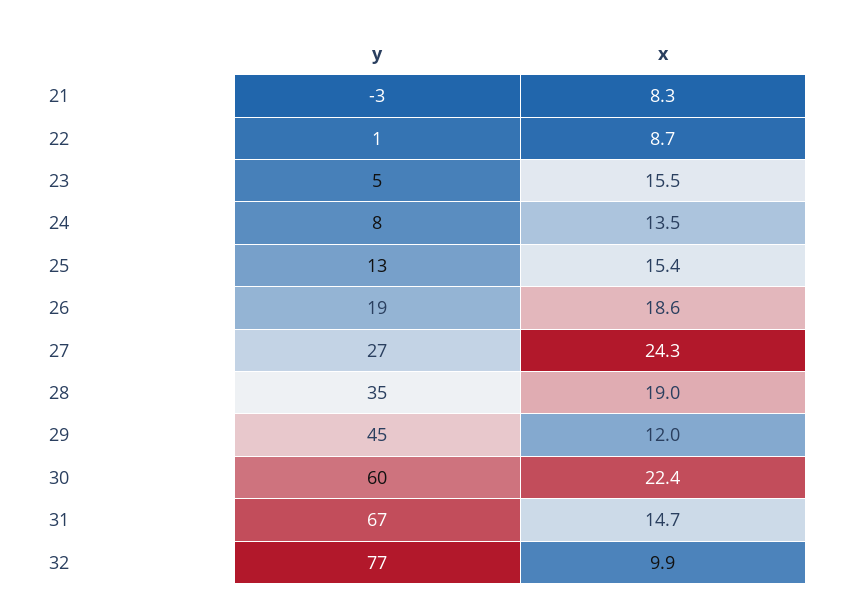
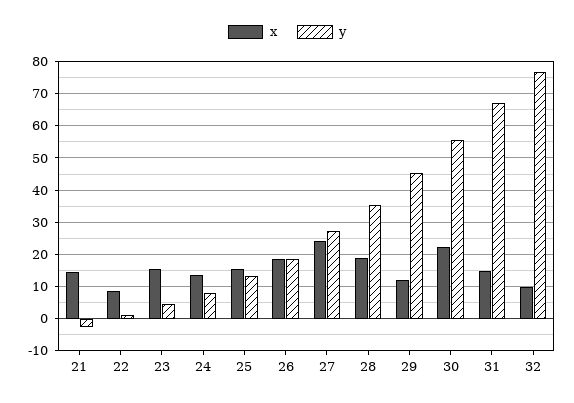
  {
    "y": {
      "21": -3,
      "22": 1,
      "23": 5,
      "24": 8,
      "25": 13,
      "26": 19,
      "27": 27,
      "28": 35,
      "29": 45,
-     "30": 60,
+     "30": 56,
      "31": 67,
      "32": 77
    },
    "x": {
-     "21": 8.3,
+     "21": 14,
      "22": 8.7,
      "23": 15.5,
      "24": 13.5,
      "25": 15.4,
      "26": 18.6,
      "27": 24.3,
      "28": 19,
      "29": 12,
      "30": 22.4,
      "31": 14.7,
      "32": 9.9
    }
  }

